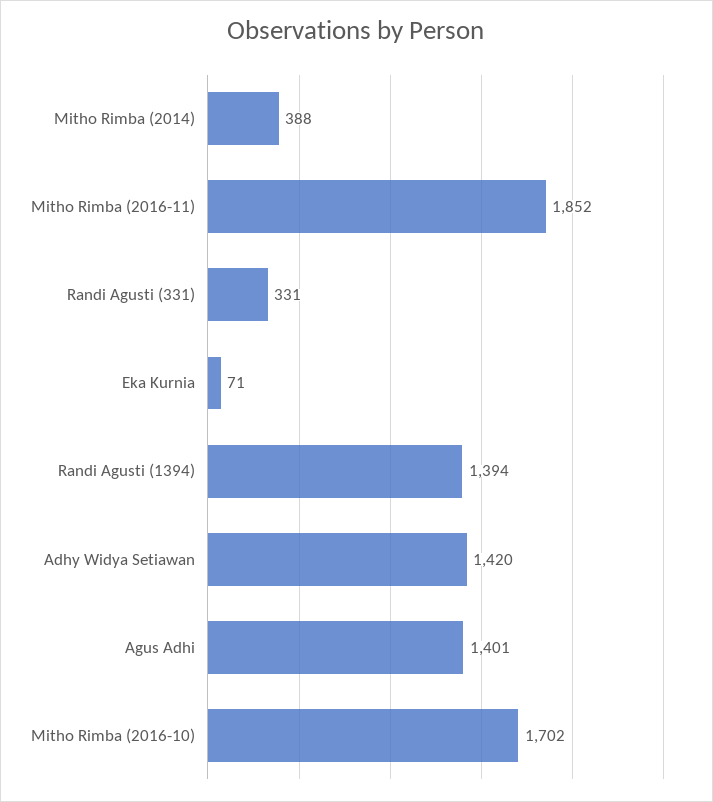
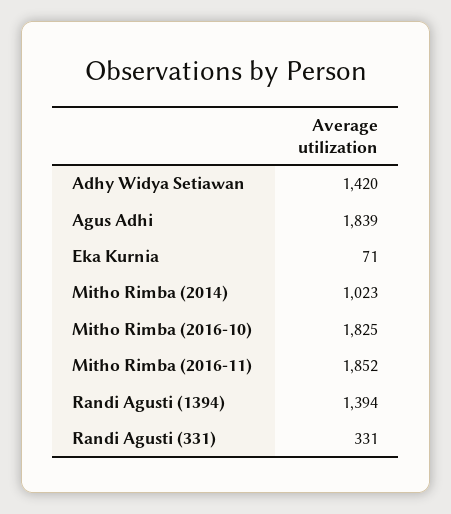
  {
-   "Mitho Rimba (2014)": 388,
+   "Mitho Rimba (2014)": 1023,
    "Mitho Rimba (2016-11)": 1852,
    "Randi Agusti (331)": 331,
    "Eka Kurnia": 71,
    "Randi Agusti (1394)": 1394,
    "Adhy Widya Setiawan": 1420,
-   "Agus Adhi": 1401,
+   "Agus Adhi": 1839,
-   "Mitho Rimba (2016-10)": 1702
+   "Mitho Rimba (2016-10)": 1825
  }

